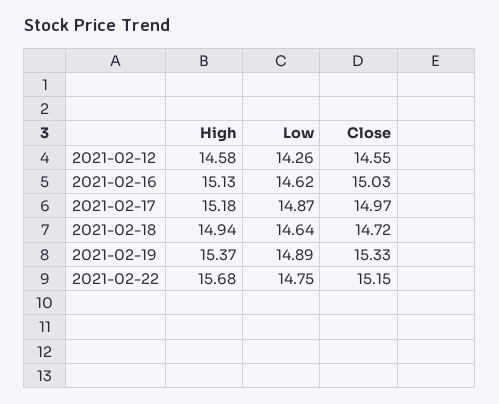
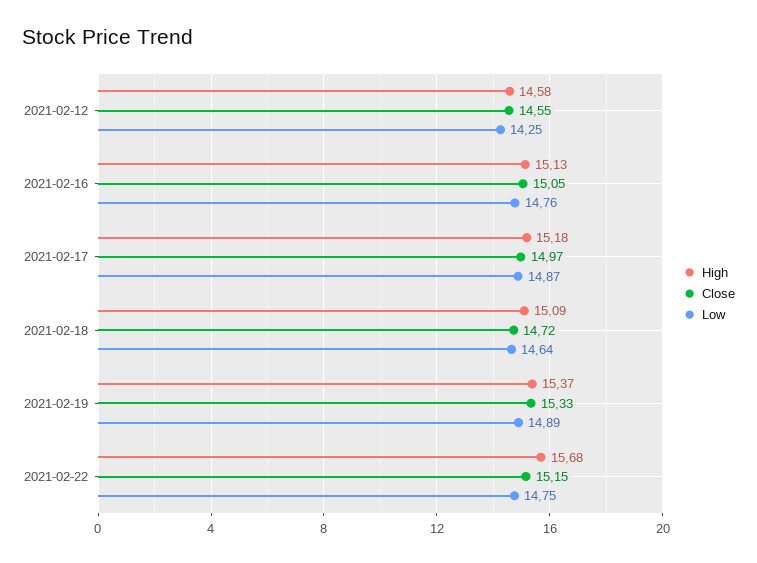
  {
    "High": {
      "2021-02-12": 14.58,
      "2021-02-16": 15.13,
      "2021-02-17": 15.18,
-     "2021-02-18": 14.94,
+     "2021-02-18": 15.09,
      "2021-02-19": 15.37,
      "2021-02-22": 15.68
    },
    "Low": {
-     "2021-02-12": 14.26,
+     "2021-02-12": 14.25,
-     "2021-02-16": 14.62,
+     "2021-02-16": 14.76,
      "2021-02-17": 14.87,
      "2021-02-18": 14.64,
      "2021-02-19": 14.89,
      "2021-02-22": 14.75
    },
    "Close": {
      "2021-02-12": 14.55,
-     "2021-02-16": 15.03,
+     "2021-02-16": 15.05,
      "2021-02-17": 14.97,
      "2021-02-18": 14.72,
      "2021-02-19": 15.33,
      "2021-02-22": 15.15
    }
  }

